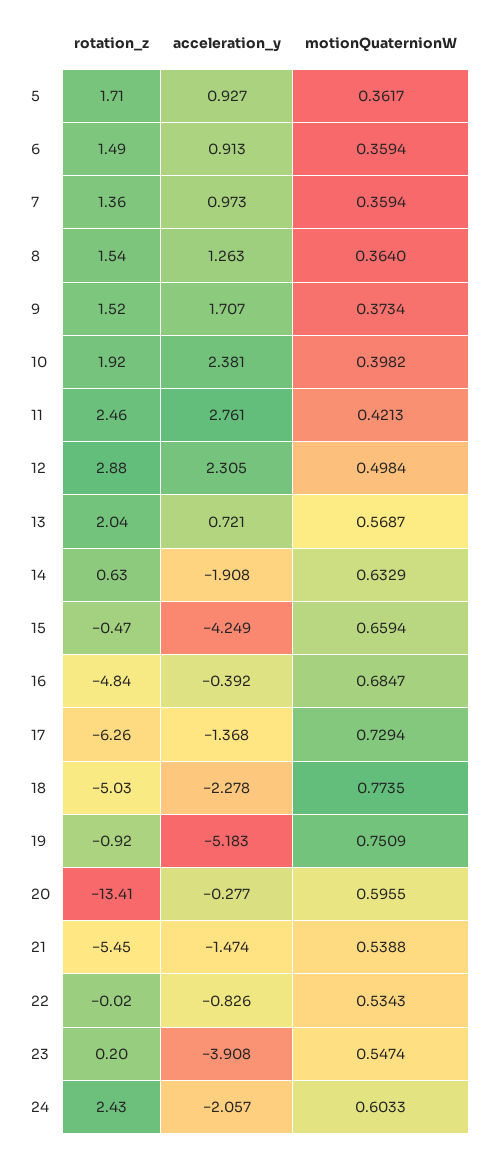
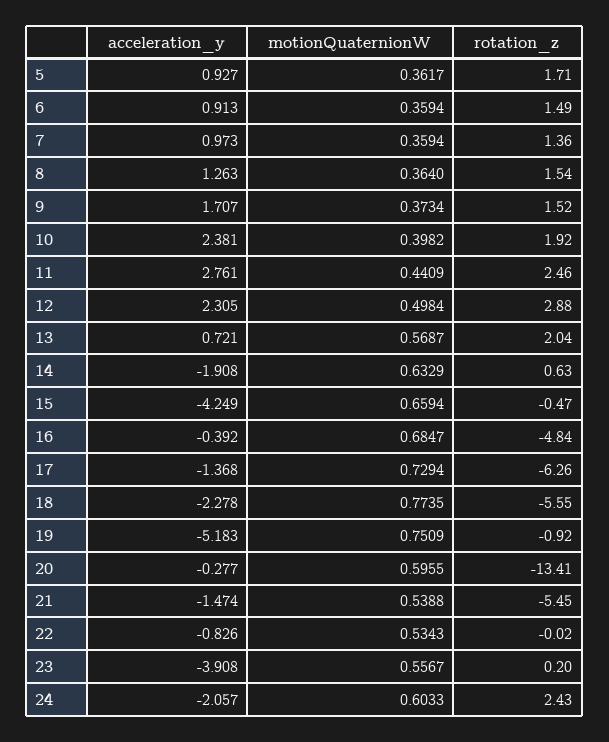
  {
    "rotation_z": {
      "5": 1.71,
      "6": 1.49,
      "7": 1.36,
      "8": 1.54,
      "9": 1.52,
      "10": 1.92,
      "11": 2.46,
      "12": 2.88,
      "13": 2.04,
      "14": 0.63,
      "15": -0.47,
      "16": -4.84,
      "17": -6.26,
-     "18": -5.03,
+     "18": -5.55,
      "19": -0.92,
      "20": -13.41,
      "21": -5.45,
      "22": -0.02,
      "23": 0.2,
      "24": 2.43
    },
    "acceleration_y": {
      "5": 0.927,
      "6": 0.913,
      "7": 0.973,
      "8": 1.263,
      "9": 1.707,
      "10": 2.381,
      "11": 2.761,
      "12": 2.305,
      "13": 0.721,
      "14": -1.908,
      "15": -4.249,
      "16": -0.392,
      "17": -1.368,
      "18": -2.278,
      "19": -5.183,
      "20": -0.277,
      "21": -1.474,
      "22": -0.826,
      "23": -3.908,
      "24": -2.057
    },
    "motionQuaternionW": {
      "5": 0.3617,
      "6": 0.3594,
      "7": 0.3594,
      "8": 0.364,
      "9": 0.3734,
      "10": 0.3982,
-     "11": 0.4213,
+     "11": 0.4409,
      "12": 0.4984,
      "13": 0.5687,
      "14": 0.6329,
      "15": 0.6594,
      "16": 0.6847,
      "17": 0.7294,
      "18": 0.7735,
      "19": 0.7509,
      "20": 0.5955,
      "21": 0.5388,
      "22": 0.5343,
-     "23": 0.5474,
+     "23": 0.5567,
      "24": 0.6033
    }
  }

